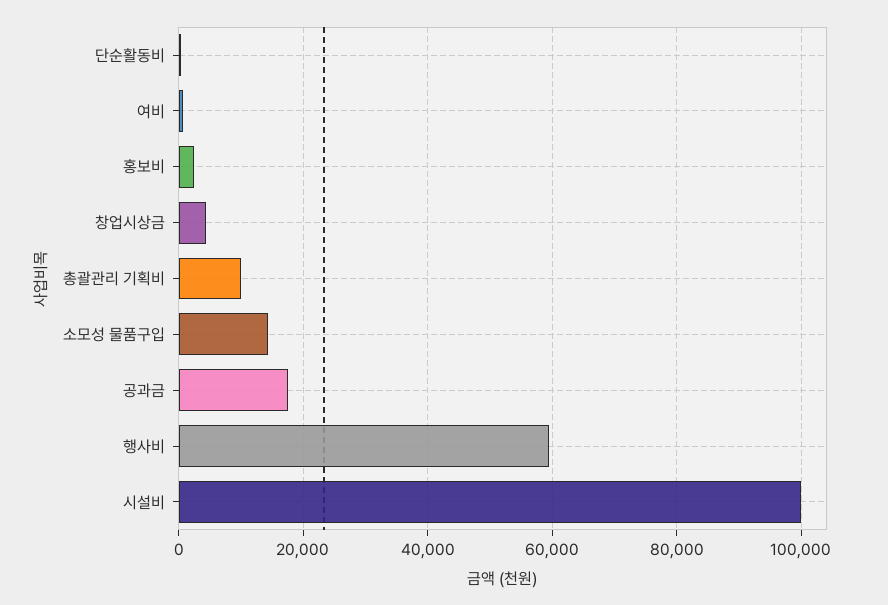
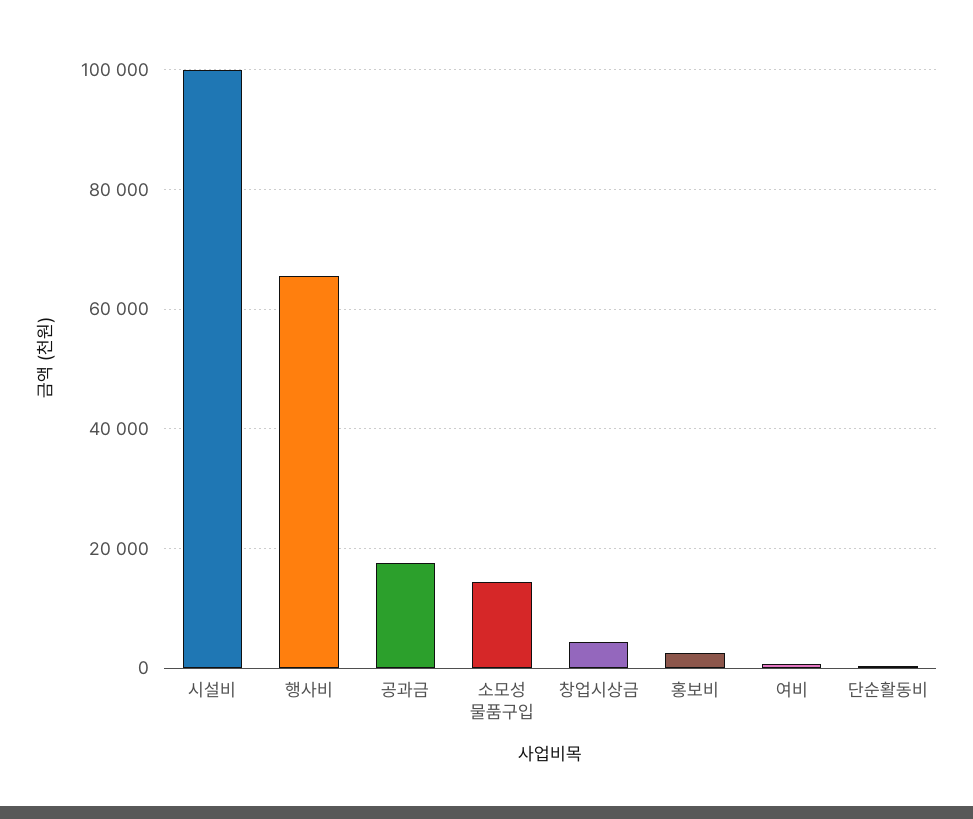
  {
    "단순활동비": 0,
    "여비": 0,
    "홍보비": 2000,
    "창업시상금": 4000,
-   "총괄관리 기획비": 10000,
    "소모성 물품구입": 14000,
    "공과금": 18000,
-   "행사비": 60000,
+   "행사비": 66000,
    "시설비": 100000
  }

